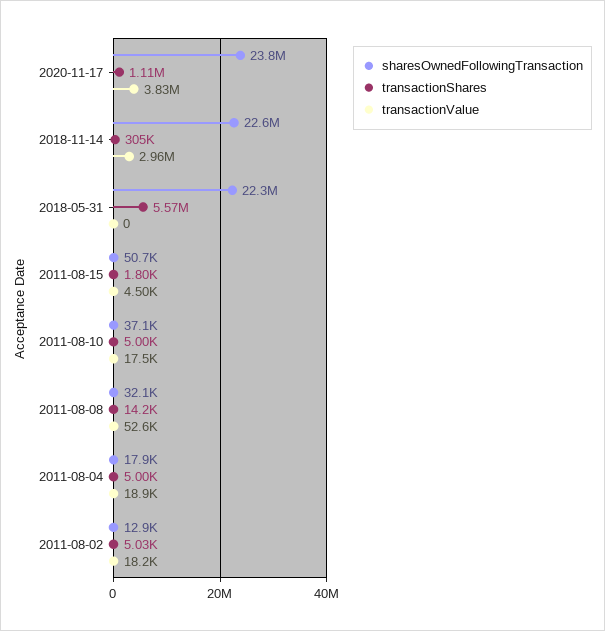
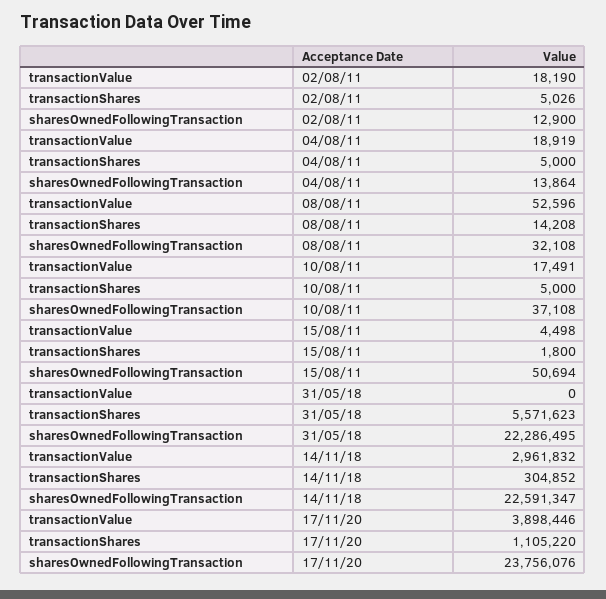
  {
    "sharesOwnedFollowingTransaction": {
      "2020-11-17": 23756076,
      "2018-11-14": 22591347,
      "2018-05-31": 22286495,
      "2011-08-15": 50694,
      "2011-08-10": 37108,
      "2011-08-08": 32108,
-     "2011-08-04": 17900,
+     "2011-08-04": 13864,
      "2011-08-02": 12900
    },
    "transactionShares": {
      "2020-11-17": 1105220,
      "2018-11-14": 304852,
      "2018-05-31": 5571623,
      "2011-08-15": 1800,
      "2011-08-10": 5000,
      "2011-08-08": 14208,
      "2011-08-04": 5000,
      "2011-08-02": 5026
    },
    "transactionValue": {
-     "2020-11-17": 3830000,
+     "2020-11-17": 3898446,
      "2018-11-14": 2961832,
      "2018-05-31": 0,
      "2011-08-15": 4498,
      "2011-08-10": 17491,
      "2011-08-08": 52596,
      "2011-08-04": 18919,
      "2011-08-02": 18190
    }
  }

